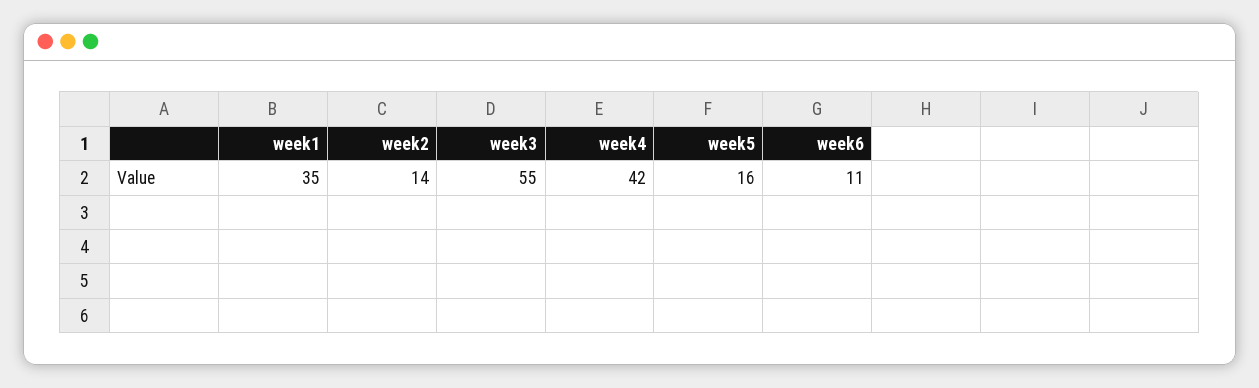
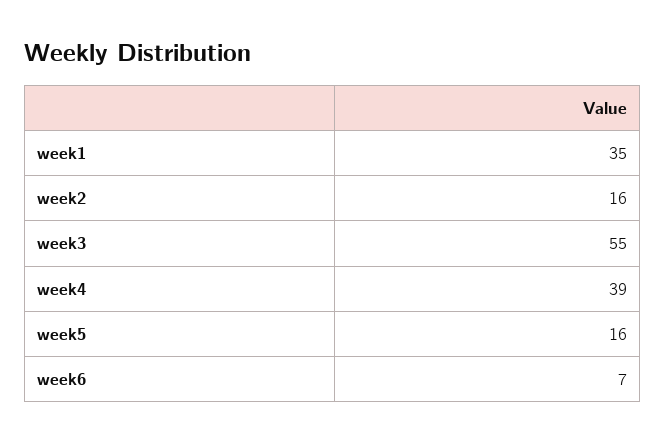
  {
    "week1": 35,
-   "week2": 14,
+   "week2": 16,
    "week3": 55,
-   "week4": 42,
+   "week4": 39,
    "week5": 16,
-   "week6": 11
+   "week6": 7
  }

